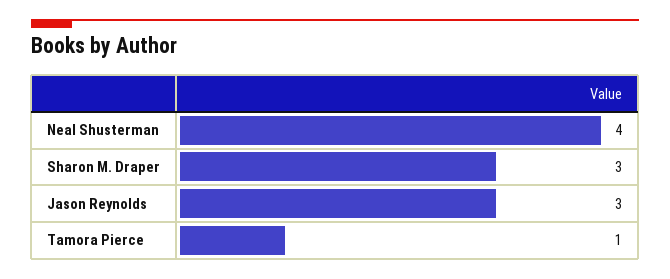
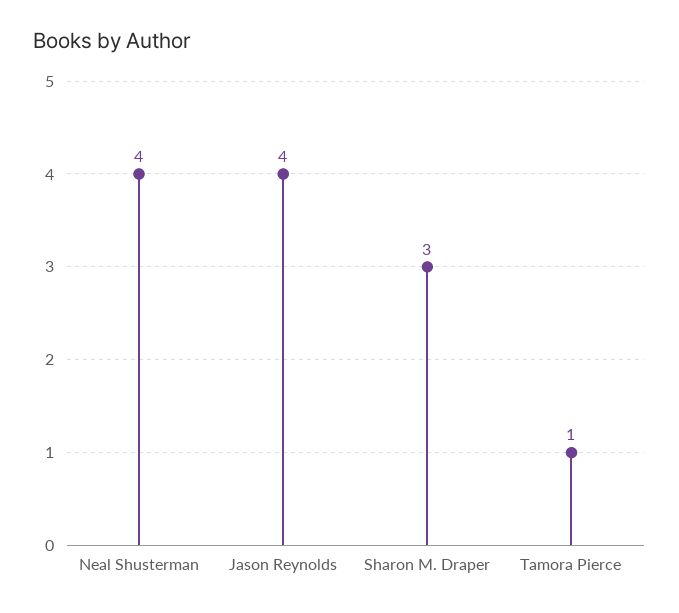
  {
    "Neal Shusterman": 4,
    "Sharon M. Draper": 3,
-   "Jason Reynolds": 3,
+   "Jason Reynolds": 4,
    "Tamora Pierce": 1
  }

